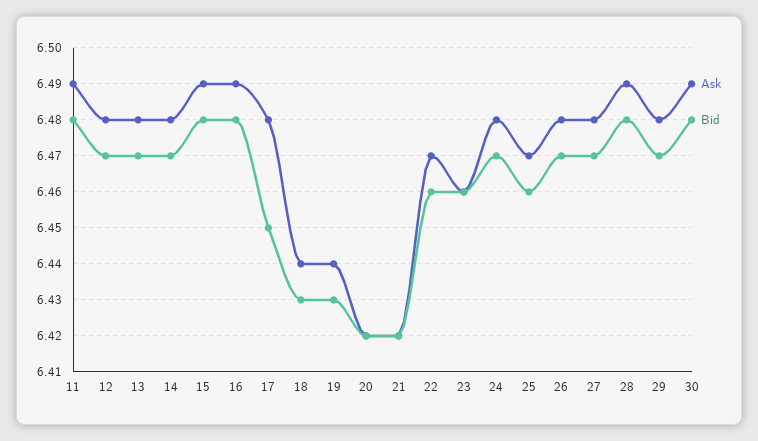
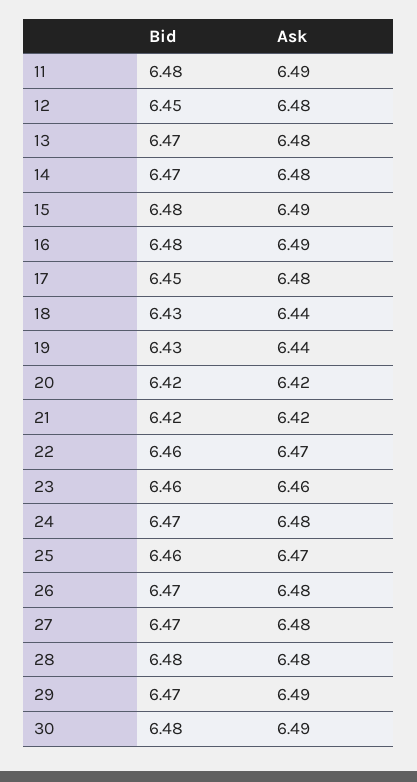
  {
    "Ask": {
      "11": 6.49,
      "12": 6.48,
      "13": 6.48,
      "14": 6.48,
      "15": 6.49,
      "16": 6.49,
      "17": 6.48,
      "18": 6.44,
      "19": 6.44,
      "20": 6.42,
      "21": 6.42,
      "22": 6.47,
      "23": 6.46,
      "24": 6.48,
      "25": 6.47,
      "26": 6.48,
      "27": 6.48,
-     "28": 6.49,
+     "28": 6.48,
-     "29": 6.48,
+     "29": 6.49,
      "30": 6.49
    },
    "Bid": {
      "11": 6.48,
-     "12": 6.47,
+     "12": 6.45,
      "13": 6.47,
      "14": 6.47,
      "15": 6.48,
      "16": 6.48,
      "17": 6.45,
      "18": 6.43,
      "19": 6.43,
      "20": 6.42,
      "21": 6.42,
      "22": 6.46,
      "23": 6.46,
      "24": 6.47,
      "25": 6.46,
      "26": 6.47,
      "27": 6.47,
      "28": 6.48,
      "29": 6.47,
      "30": 6.48
    }
  }

